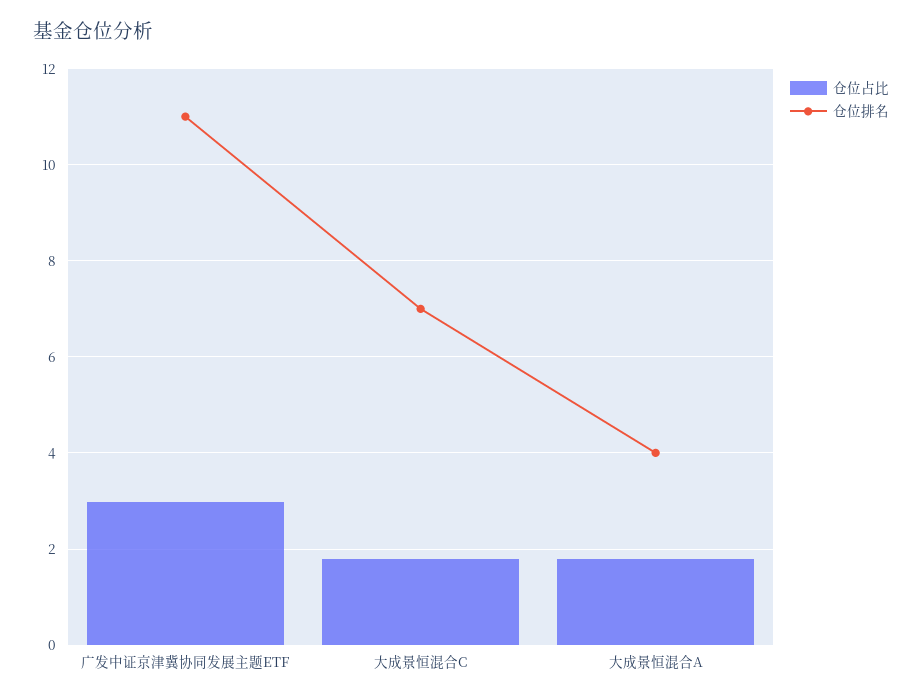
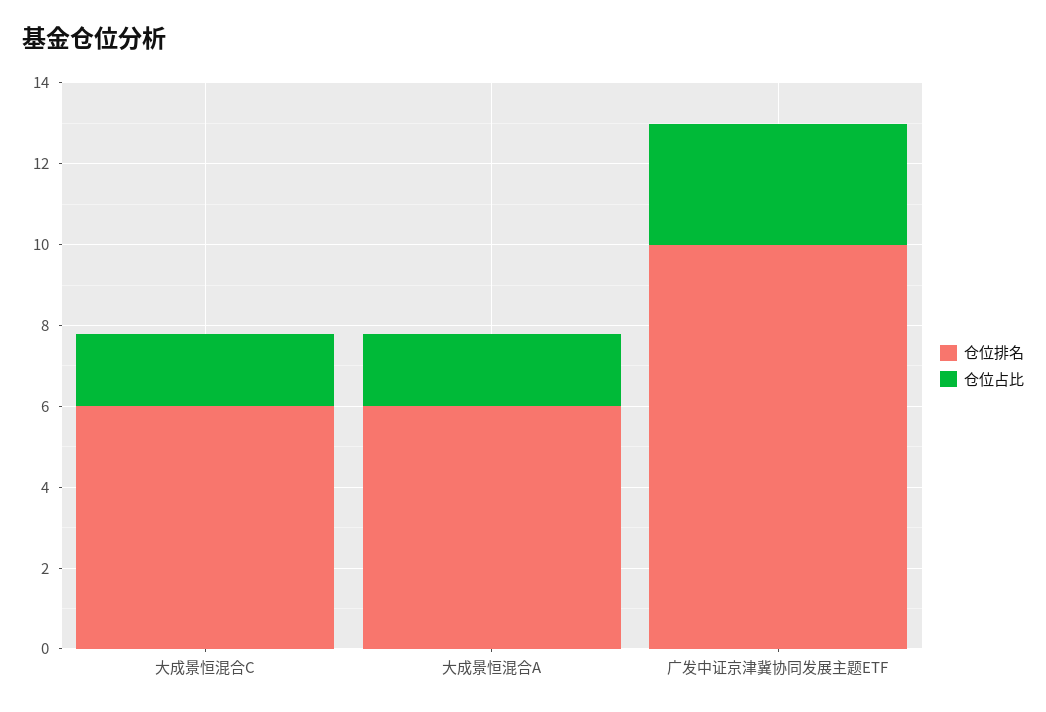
  {
    "仓位占比": {
      "广发中证京津冀协同发展主题ETF": 3,
      "大成景恒混合C": 1.8,
      "大成景恒混合A": 1.8
    },
    "仓位排名": {
-     "广发中证京津冀协同发展主题ETF": 11,
+     "广发中证京津冀协同发展主题ETF": 10,
-     "大成景恒混合C": 7,
+     "大成景恒混合C": 6,
-     "大成景恒混合A": 4
+     "大成景恒混合A": 6
    }
  }

